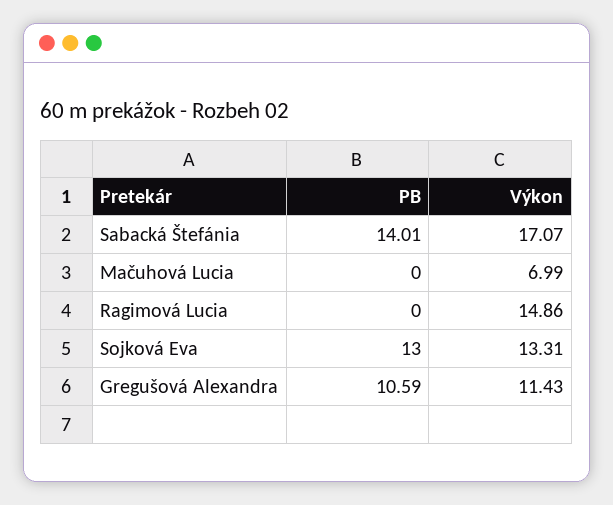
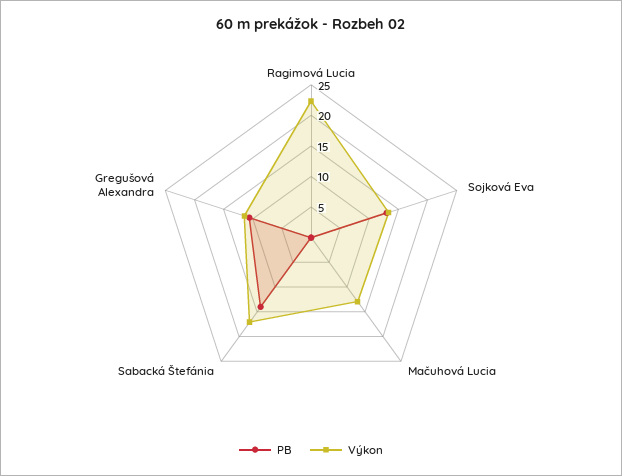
  {
    "PB": {
      "Sabacká Štefánia": 14.01,
      "Mačuhová Lucia": 0,
      "Ragimová Lucia": 0,
      "Sojková Eva": 13,
      "Gregušová Alexandra": 10.59
    },
    "Výkon": {
      "Sabacká Štefánia": 17.07,
-     "Mačuhová Lucia": 6.99,
+     "Mačuhová Lucia": 12.5,
-     "Ragimová Lucia": 14.86,
+     "Ragimová Lucia": 22.5,
      "Sojková Eva": 13.31,
      "Gregušová Alexandra": 11.43
    }
  }

